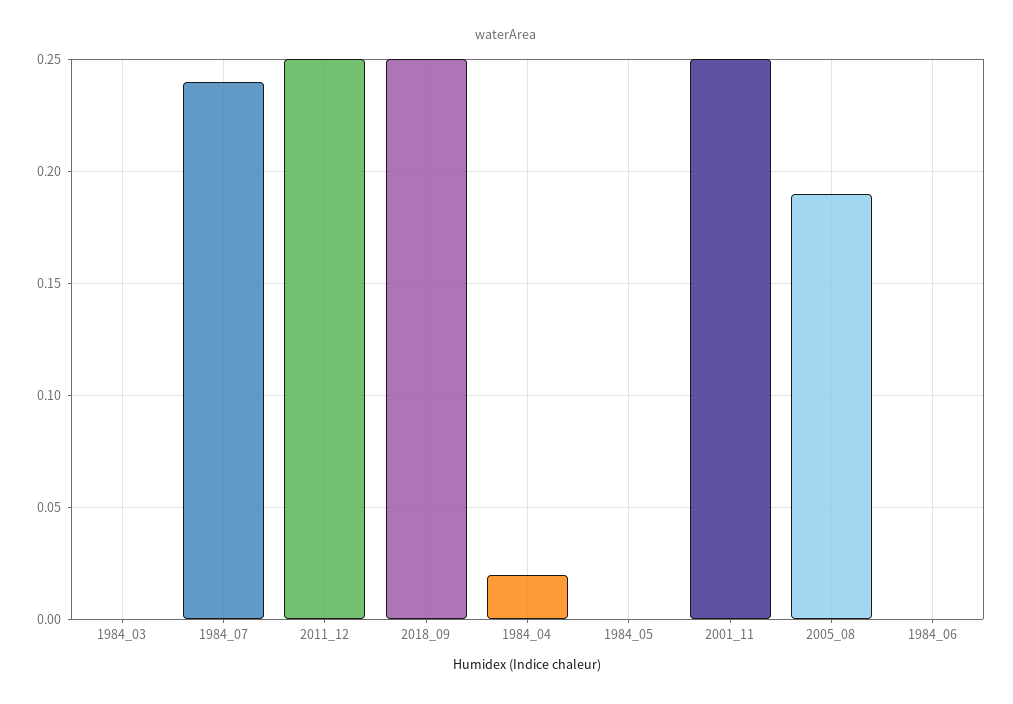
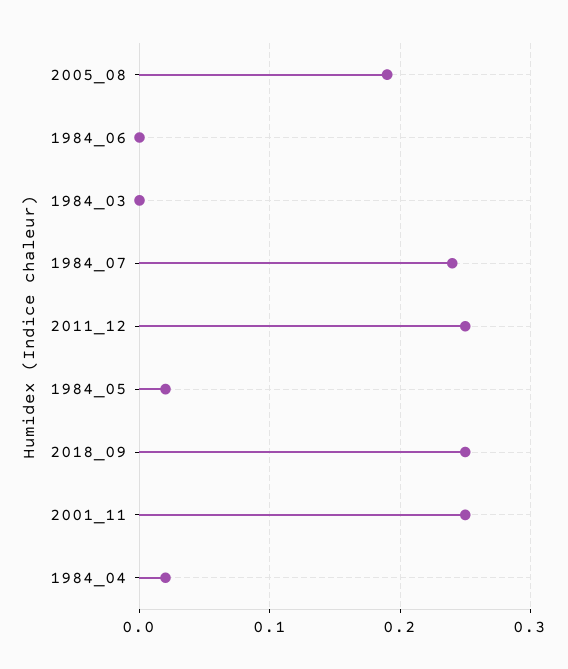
  {
    "1984_03": 0,
    "1984_07": 0.24,
    "2011_12": 0.25,
    "2018_09": 0.25,
    "1984_04": 0.02,
-   "1984_05": 0,
+   "1984_05": 0.02,
    "2001_11": 0.25,
    "2005_08": 0.19,
    "1984_06": 0
  }

